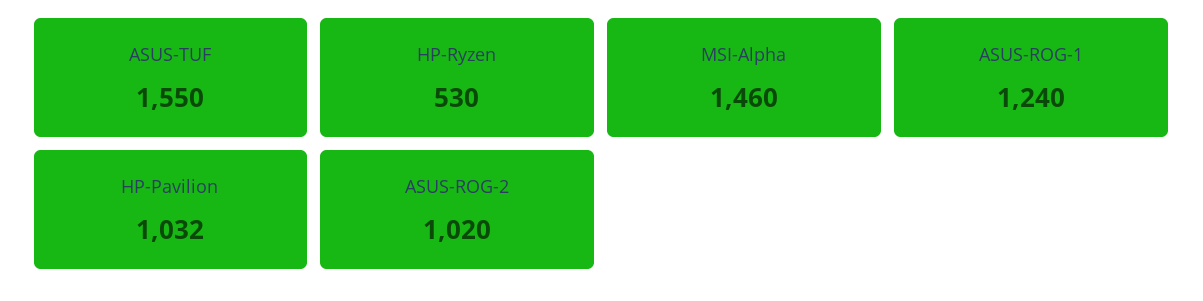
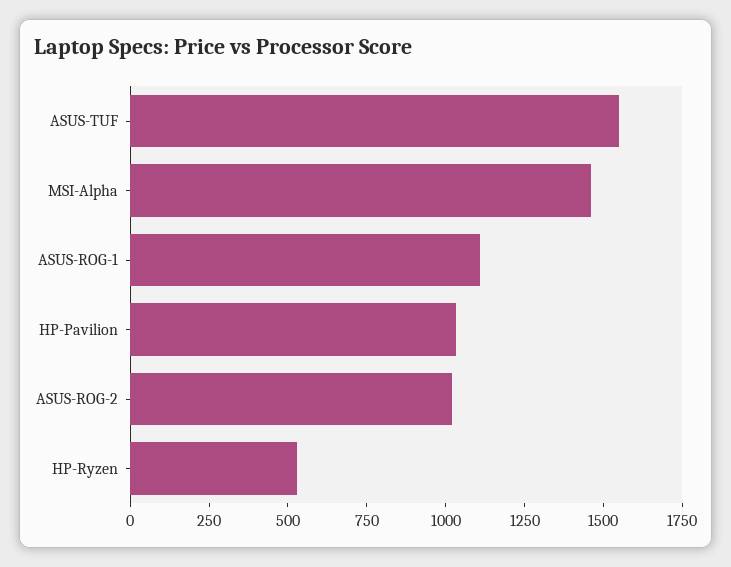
  {
    "ASUS-TUF": 1550,
    "HP-Ryzen": 530,
    "MSI-Alpha": 1460,
-   "ASUS-ROG-1": 1240,
+   "ASUS-ROG-1": 1100,
    "HP-Pavilion": 1032,
    "ASUS-ROG-2": 1020
  }

